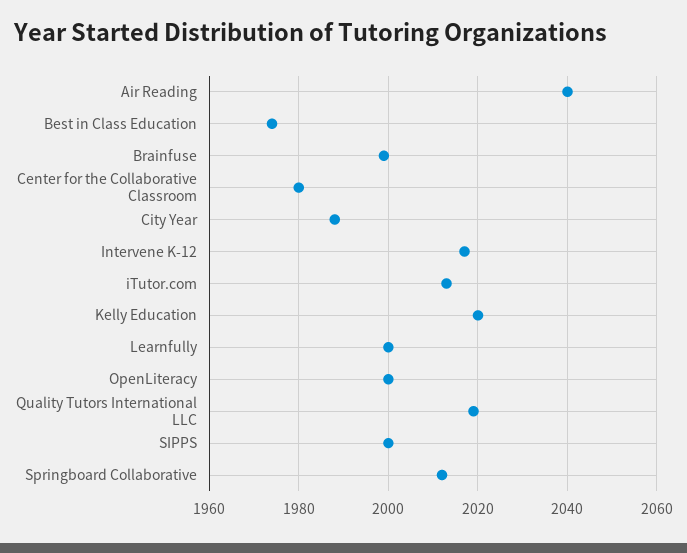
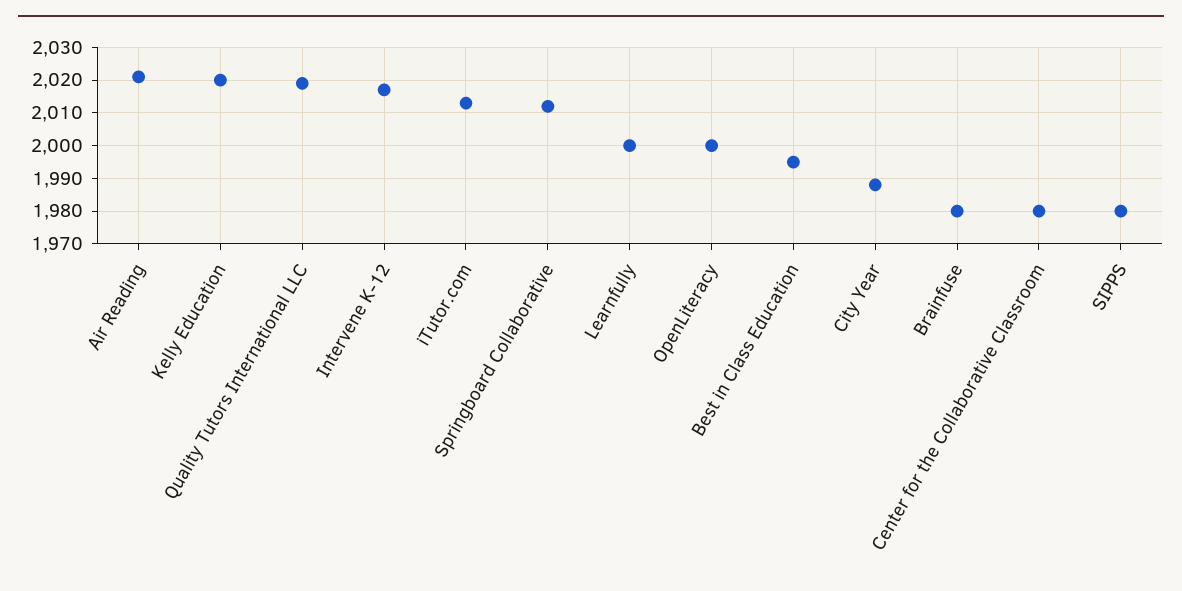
  {
-   "Air Reading": 2040,
+   "Air Reading": 2020,
-   "Best in Class Education": 1975,
+   "Best in Class Education": 1995,
-   "Brainfuse": 2000,
+   "Brainfuse": 1980,
    "Center for the Collaborative Classroom": 1980,
    "City Year": 1990,
    "Intervene K-12": 2015,
    "iTutor.com": 2015,
    "Kelly Education": 2020,
    "Learnfully": 2000,
    "OpenLiteracy": 2000,
    "Quality Tutors International LLC": 2020,
-   "SIPPS": 2000,
+   "SIPPS": 1980,
    "Springboard Collaborative": 2010
  }

